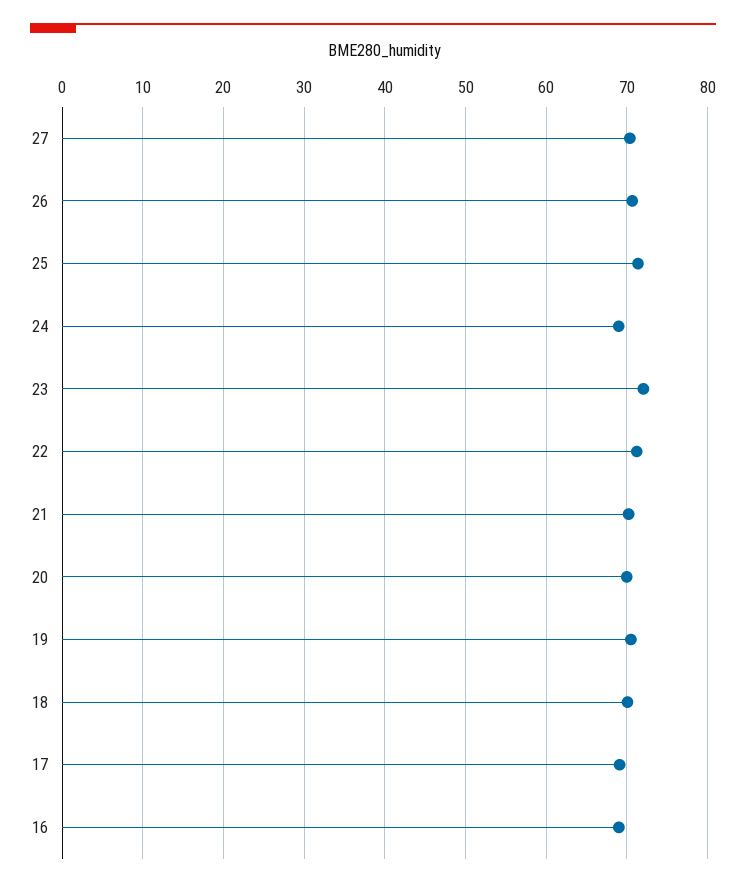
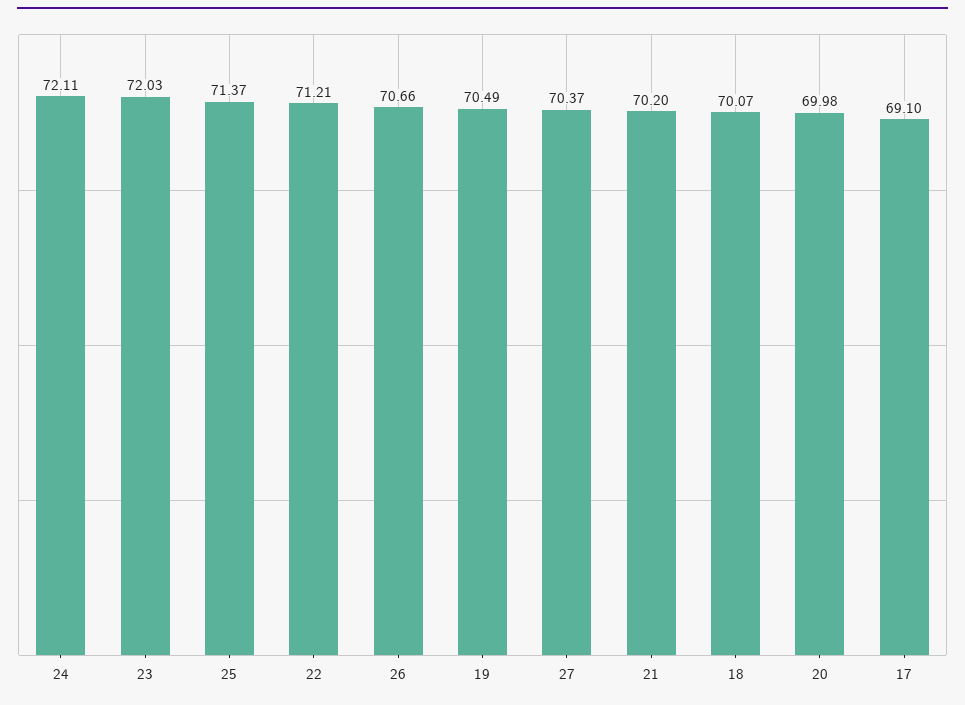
  {
    "27": 70.37,
    "26": 70.66,
    "25": 71.37,
-   "24": 69,
+   "24": 72.11,
    "23": 72.03,
    "22": 71.21,
    "21": 70.2,
    "20": 69.98,
    "19": 70.49,
    "18": 70.07,
-   "17": 69.1,
+   "17": 69.1
-   "16": 69
  }

